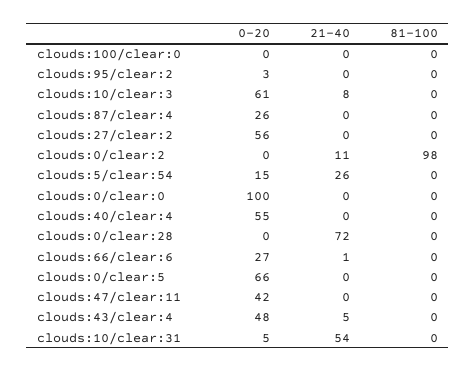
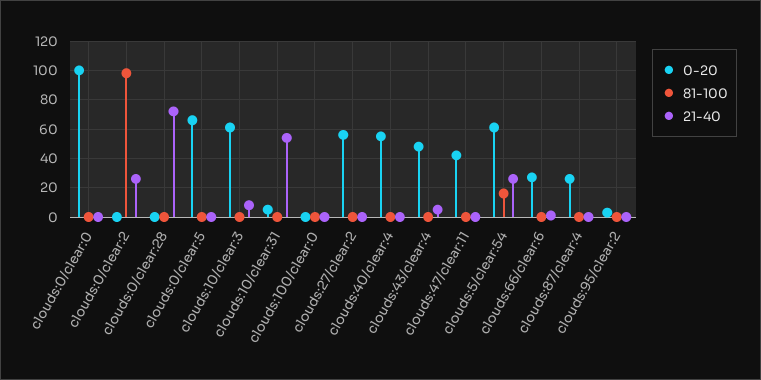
  {
    "0-20": {
      "clouds:100/clear:0": 0,
      "clouds:95/clear:2": 3,
      "clouds:10/clear:3": 61,
      "clouds:87/clear:4": 26,
      "clouds:27/clear:2": 56,
      "clouds:0/clear:2": 0,
-     "clouds:5/clear:54": 15,
+     "clouds:5/clear:54": 60,
      "clouds:0/clear:0": 100,
      "clouds:40/clear:4": 55,
      "clouds:0/clear:28": 0,
      "clouds:66/clear:6": 27,
      "clouds:0/clear:5": 66,
      "clouds:47/clear:11": 42,
      "clouds:43/clear:4": 48,
      "clouds:10/clear:31": 5
    },
    "21-40": {
      "clouds:100/clear:0": 0,
      "clouds:95/clear:2": 0,
      "clouds:10/clear:3": 8,
      "clouds:87/clear:4": 0,
      "clouds:27/clear:2": 0,
-     "clouds:0/clear:2": 11,
+     "clouds:0/clear:2": 25,
      "clouds:5/clear:54": 26,
      "clouds:0/clear:0": 0,
      "clouds:40/clear:4": 0,
      "clouds:0/clear:28": 72,
      "clouds:66/clear:6": 1,
      "clouds:0/clear:5": 0,
      "clouds:47/clear:11": 0,
      "clouds:43/clear:4": 5,
      "clouds:10/clear:31": 54
    },
    "81-100": {
      "clouds:100/clear:0": 0,
      "clouds:95/clear:2": 0,
      "clouds:10/clear:3": 0,
      "clouds:87/clear:4": 0,
      "clouds:27/clear:2": 0,
      "clouds:0/clear:2": 98,
-     "clouds:5/clear:54": 0,
+     "clouds:5/clear:54": 15,
      "clouds:0/clear:0": 0,
      "clouds:40/clear:4": 0,
      "clouds:0/clear:28": 0,
      "clouds:66/clear:6": 0,
      "clouds:0/clear:5": 0,
      "clouds:47/clear:11": 0,
      "clouds:43/clear:4": 0,
      "clouds:10/clear:31": 0
    }
  }

